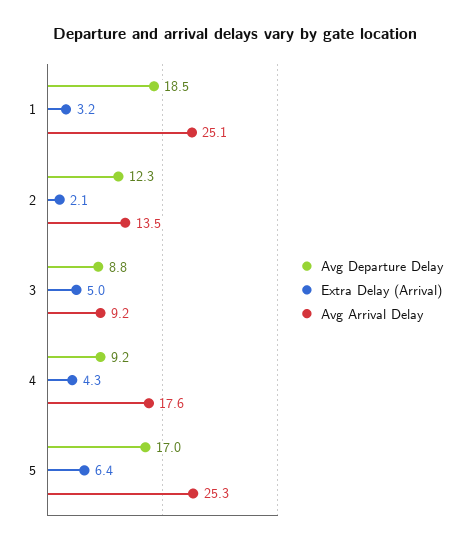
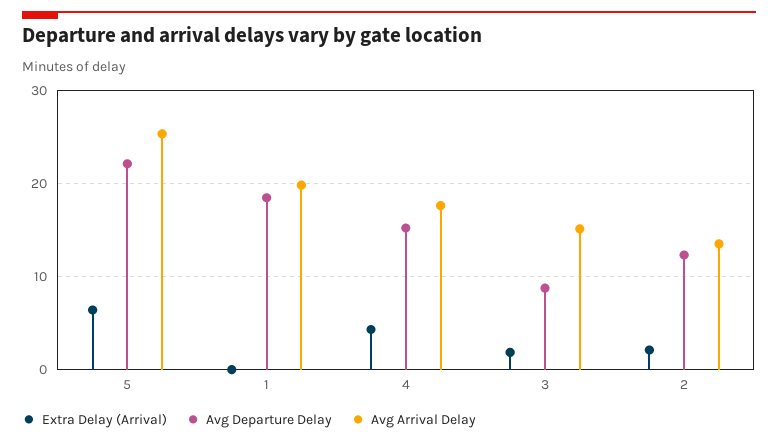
  {
    "Avg Departure Delay": {
      "1": 18.5,
      "2": 12.3,
      "3": 8.8,
-     "4": 9.2,
+     "4": 15,
-     "5": 17
+     "5": 22
    },
    "Extra Delay (Arrival)": {
-     "1": 3.2,
+     "1": 0,
      "2": 2.1,
-     "3": 5,
+     "3": 2,
      "4": 4.3,
      "5": 6.4
    },
    "Avg Arrival Delay": {
-     "1": 25.1,
+     "1": 20,
      "2": 13.5,
-     "3": 9.2,
+     "3": 15,
      "4": 17.6,
      "5": 25.3
    }
  }

